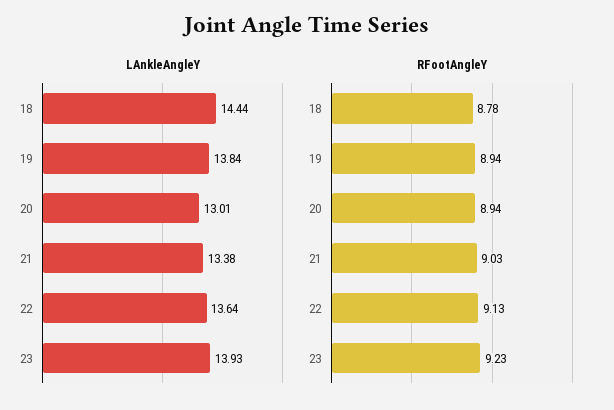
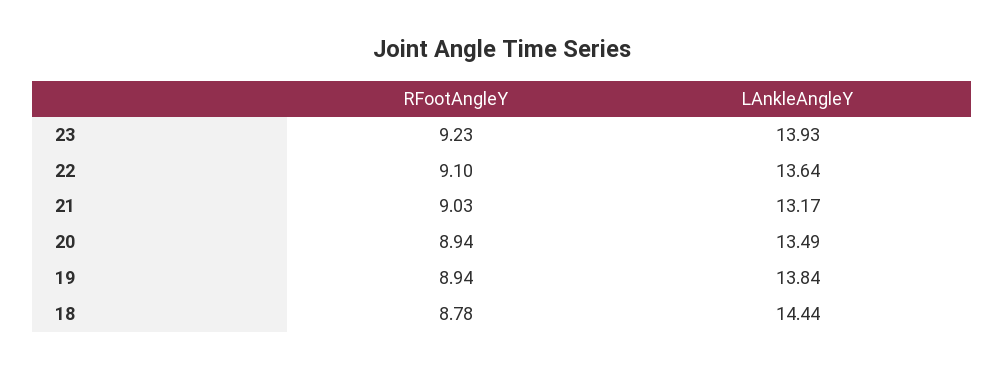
  {
    "LAnkleAngleY": {
      "18": 14.44,
      "19": 13.84,
-     "20": 13.01,
+     "20": 13.49,
-     "21": 13.38,
+     "21": 13.17,
      "22": 13.64,
      "23": 13.93
    },
    "RFootAngleY": {
      "18": 8.78,
      "19": 8.94,
      "20": 8.94,
      "21": 9.03,
-     "22": 9.13,
+     "22": 9.1,
      "23": 9.23
    }
  }

